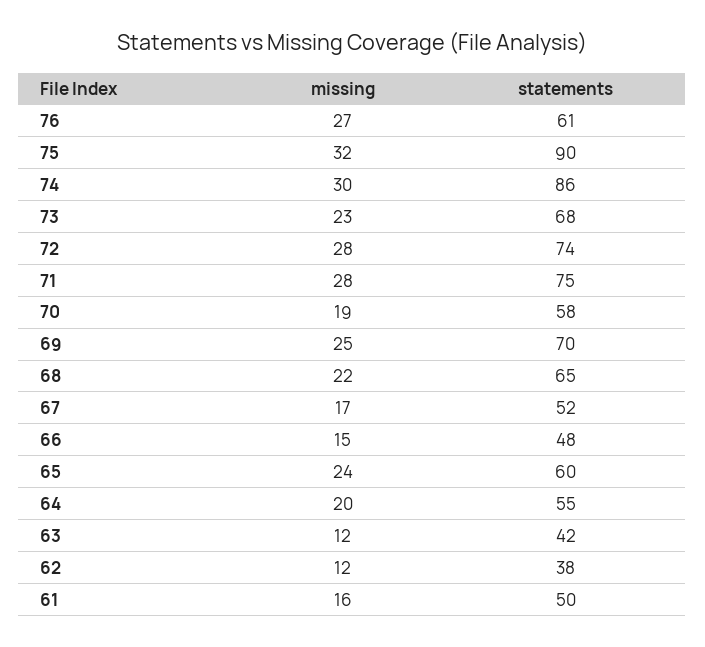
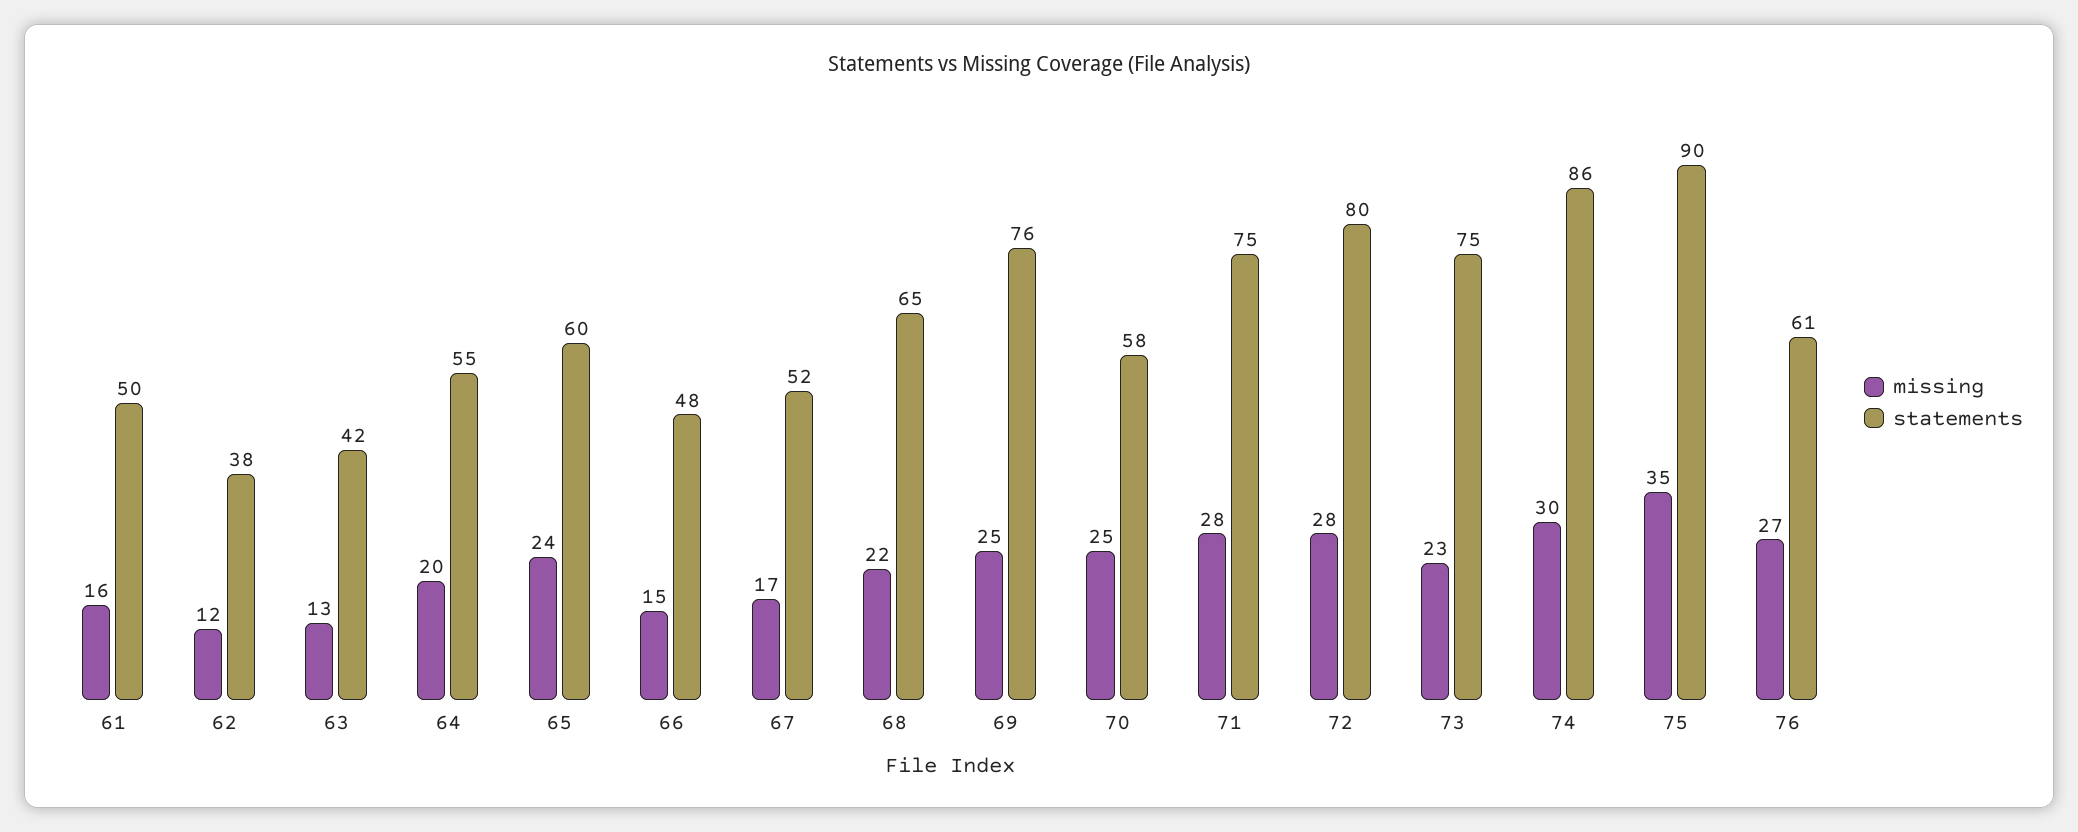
  {
    "missing": {
      "76": 27,
-     "75": 32,
+     "75": 35,
      "74": 30,
      "73": 23,
      "72": 28,
      "71": 28,
-     "70": 19,
+     "70": 25,
      "69": 25,
      "68": 22,
      "67": 17,
      "66": 15,
      "65": 24,
      "64": 20,
-     "63": 12,
+     "63": 13,
      "62": 12,
      "61": 16
    },
    "statements": {
      "76": 61,
      "75": 90,
      "74": 86,
-     "73": 68,
+     "73": 75,
-     "72": 74,
+     "72": 80,
      "71": 75,
      "70": 58,
-     "69": 70,
+     "69": 76,
      "68": 65,
      "67": 52,
      "66": 48,
      "65": 60,
      "64": 55,
      "63": 42,
      "62": 38,
      "61": 50
    }
  }

